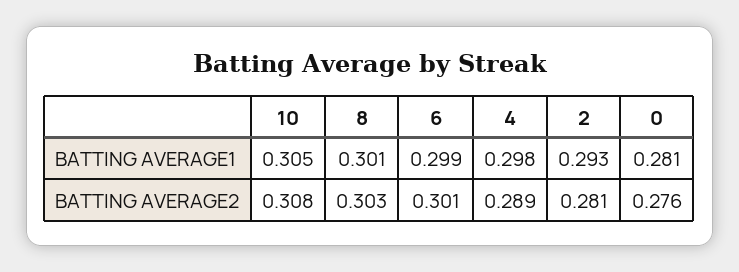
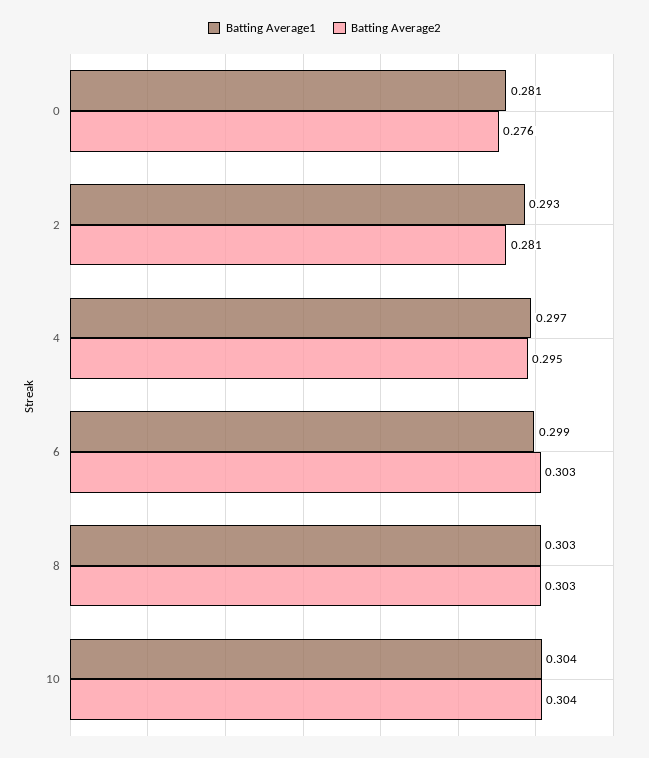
  {
    "BATTING AVERAGE1": {
-     "10": 0.305,
+     "10": 0.304,
-     "8": 0.301,
+     "8": 0.303,
      "6": 0.299,
-     "4": 0.298,
+     "4": 0.297,
      "2": 0.293,
      "0": 0.281
    },
    "BATTING AVERAGE2": {
-     "10": 0.308,
+     "10": 0.304,
      "8": 0.303,
-     "6": 0.301,
+     "6": 0.303,
-     "4": 0.289,
+     "4": 0.295,
      "2": 0.281,
      "0": 0.276
    }
  }

